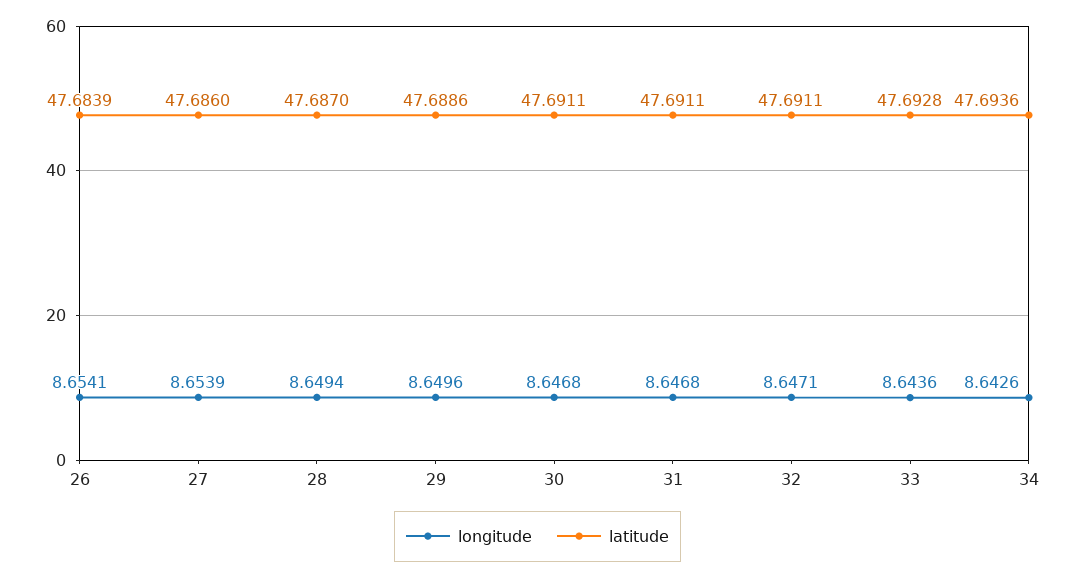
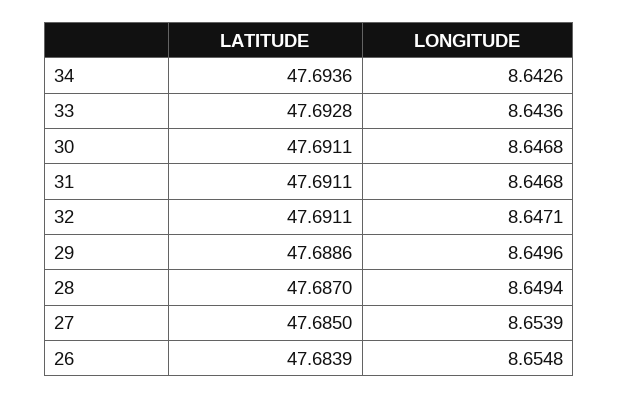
  {
    "longitude": {
-     "26": 8.6541,
+     "26": 8.6548,
      "27": 8.6539,
      "28": 8.6494,
      "29": 8.6496,
      "30": 8.6468,
      "31": 8.6468,
      "32": 8.6471,
      "33": 8.6436,
      "34": 8.6426
    },
    "latitude": {
      "26": 47.6839,
-     "27": 47.686,
+     "27": 47.685,
      "28": 47.687,
      "29": 47.6886,
      "30": 47.6911,
      "31": 47.6911,
      "32": 47.6911,
      "33": 47.6928,
      "34": 47.6936
    }
  }

